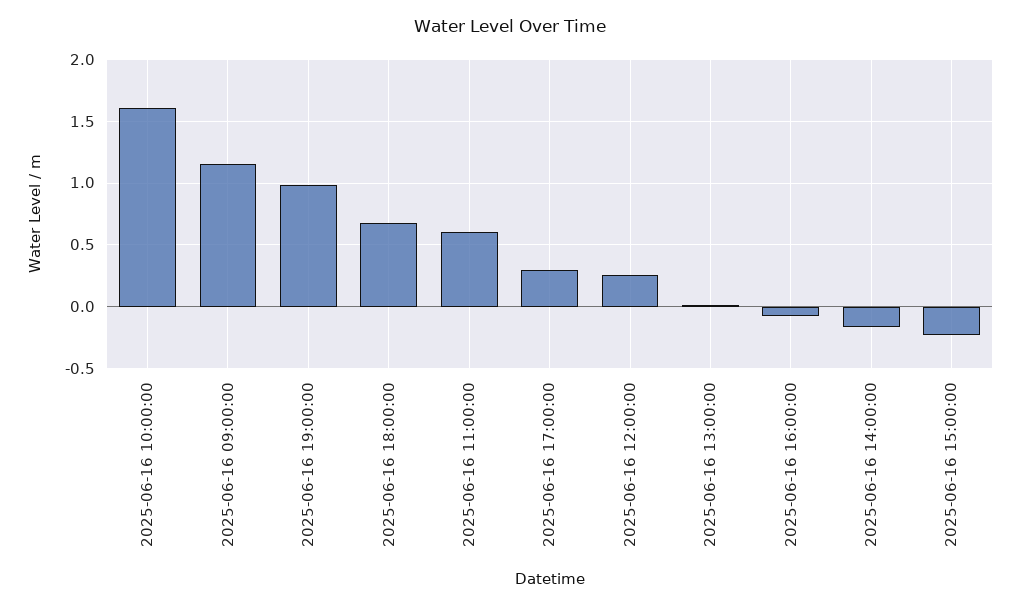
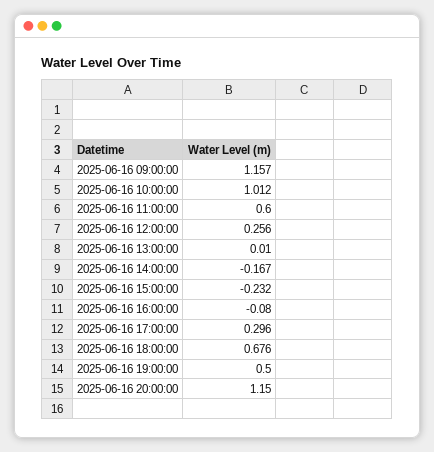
  {
-   "2025-06-16 10:00:00": 1.6,
+   "2025-06-16 10:00:00": 1.012,
    "2025-06-16 09:00:00": 1.157,
-   "2025-06-16 19:00:00": 1,
+   "2025-06-16 19:00:00": 0.5,
    "2025-06-16 18:00:00": 0.676,
    "2025-06-16 11:00:00": 0.6,
    "2025-06-16 17:00:00": 0.296,
    "2025-06-16 12:00:00": 0.256,
    "2025-06-16 13:00:00": 0.01,
    "2025-06-16 16:00:00": -0.08,
    "2025-06-16 14:00:00": -0.167,
-   "2025-06-16 15:00:00": -0.232
+   "2025-06-16 15:00:00": -0.232,
+   "2025-06-16 20:00:00": 1.15
  }

